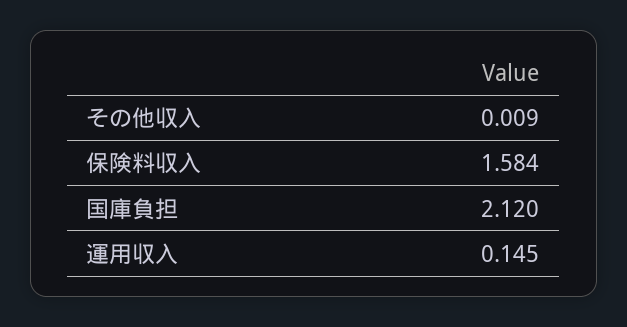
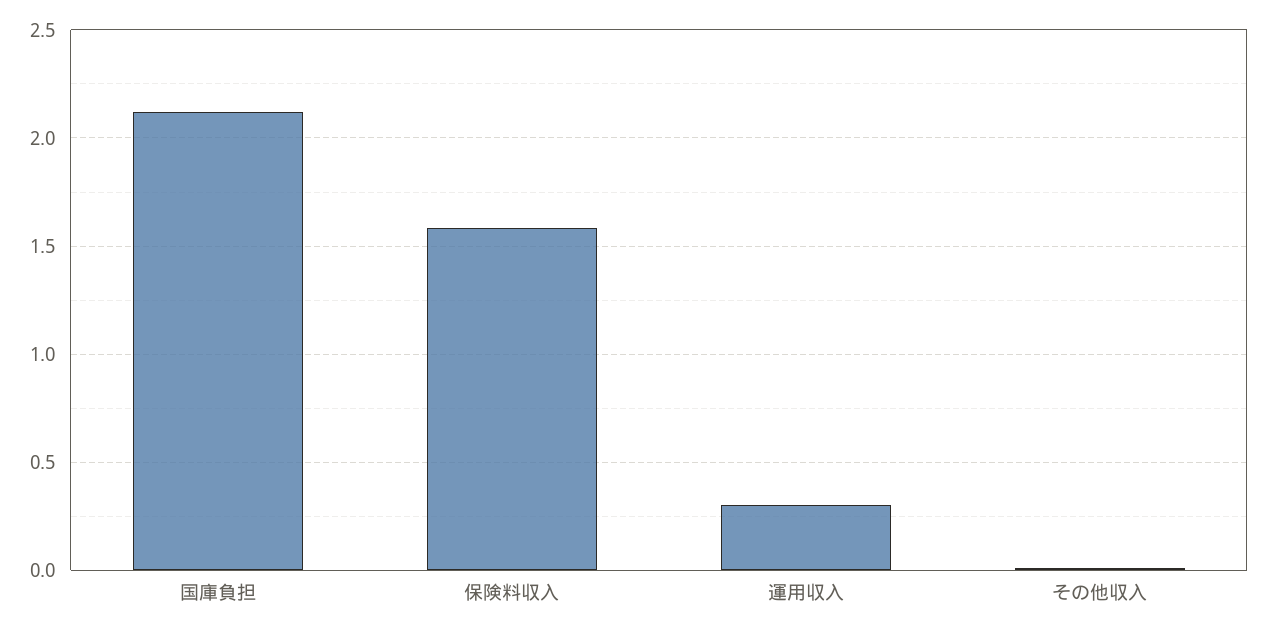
  {
    "その他収入": 0.009,
    "保険料収入": 1.584,
    "国庫負担": 2.12,
-   "運用収入": 0.145
+   "運用収入": 0.3
  }

